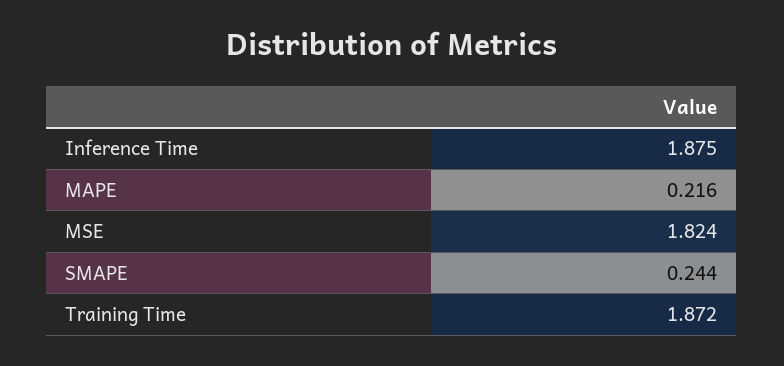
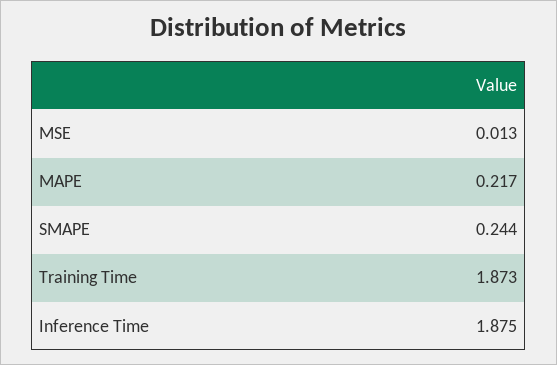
  {
    "Inference Time": 1.875,
-   "MAPE": 0.216,
+   "MAPE": 0.217,
-   "MSE": 1.824,
+   "MSE": 0.013,
    "SMAPE": 0.244,
-   "Training Time": 1.872
+   "Training Time": 1.873
  }

